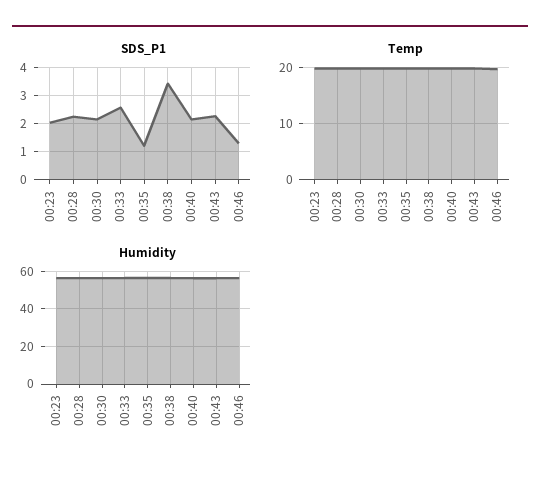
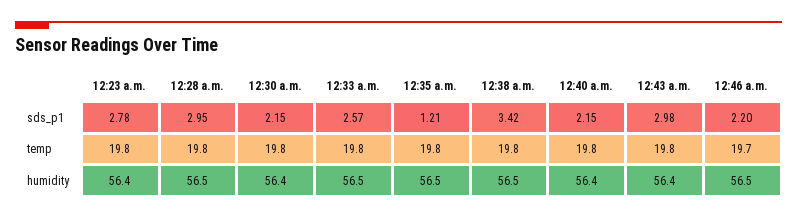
  {
    "SDS_P1": {
-     "00:23": 2,
+     "00:23": 2.78,
-     "00:28": 2.25,
+     "00:28": 2.95,
      "00:30": 2.15,
      "00:33": 2.57,
      "00:35": 1.21,
      "00:38": 3.42,
      "00:40": 2.15,
-     "00:43": 2.25,
+     "00:43": 2.98,
-     "00:46": 1.25
+     "00:46": 2.2
    },
    "Temp": {
      "00:23": 19.8,
      "00:28": 19.8,
      "00:30": 19.8,
      "00:33": 19.8,
      "00:35": 19.8,
      "00:38": 19.8,
      "00:40": 19.8,
      "00:43": 19.8,
      "00:46": 19.7
    },
    "Humidity": {
      "00:23": 56.4,
      "00:28": 56.5,
      "00:30": 56.4,
      "00:33": 56.5,
      "00:35": 56.5,
      "00:38": 56.5,
      "00:40": 56.4,
      "00:43": 56.4,
      "00:46": 56.5
    }
  }

